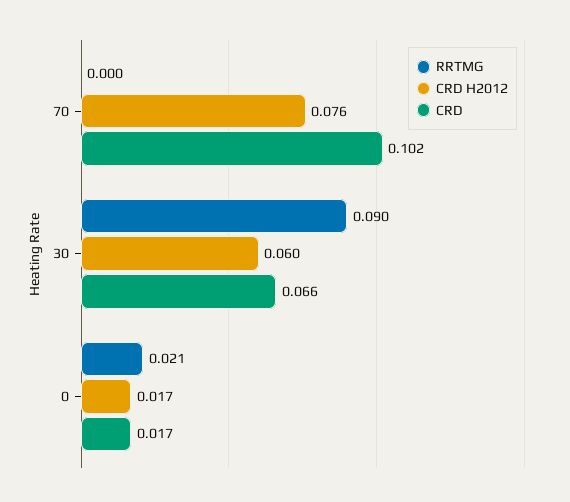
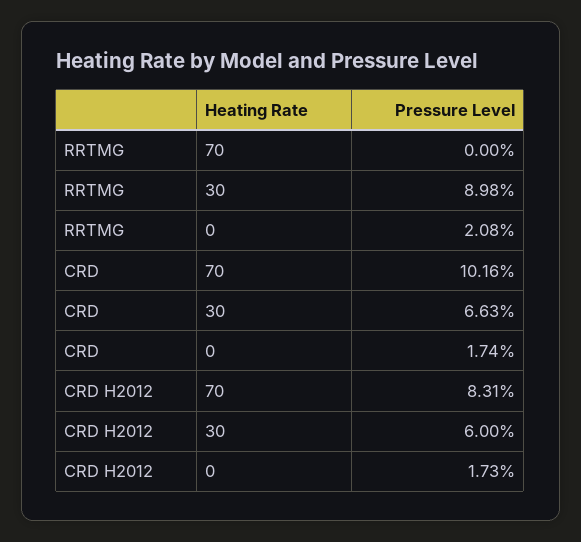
  {
    "RRTMG": {
      "70": 0,
      "30": 0.0898,
      "0": 0.0208
    },
    "CRD H2012": {
-     "70": 0.076,
+     "70": 0.0831,
      "30": 0.06,
      "0": 0.0173
    },
    "CRD": {
      "70": 0.1016,
      "30": 0.0663,
      "0": 0.0174
    }
  }

